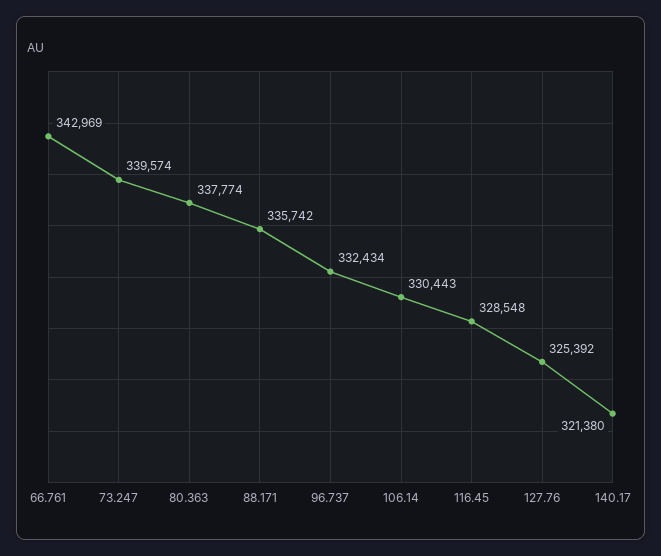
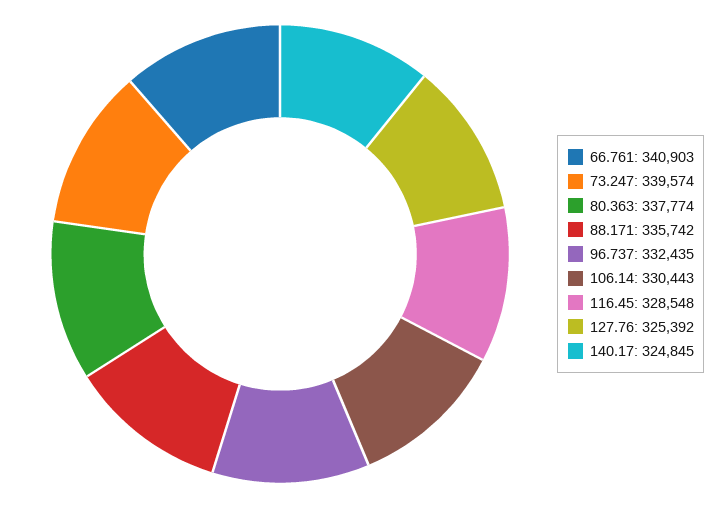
  {
-   "66.761": 342969,
+   "66.761": 340903,
    "73.247": 339574,
    "80.363": 337774,
    "88.171": 335742,
-   "96.737": 332434,
+   "96.737": 332435,
    "106.14": 330443,
    "116.45": 328548,
    "127.76": 325392,
-   "140.17": 321380
+   "140.17": 324845
  }

